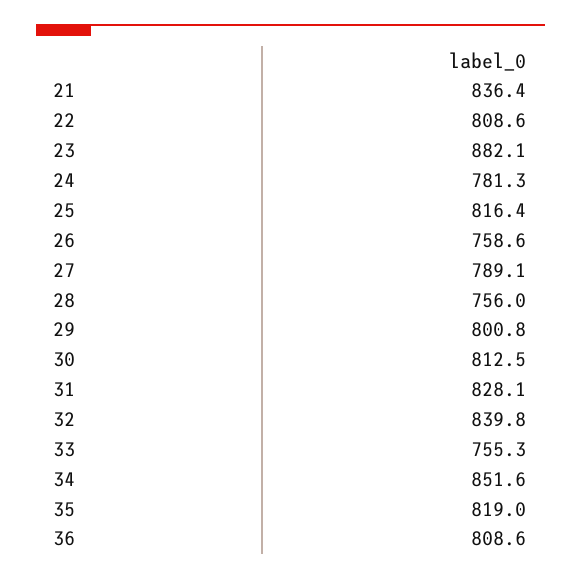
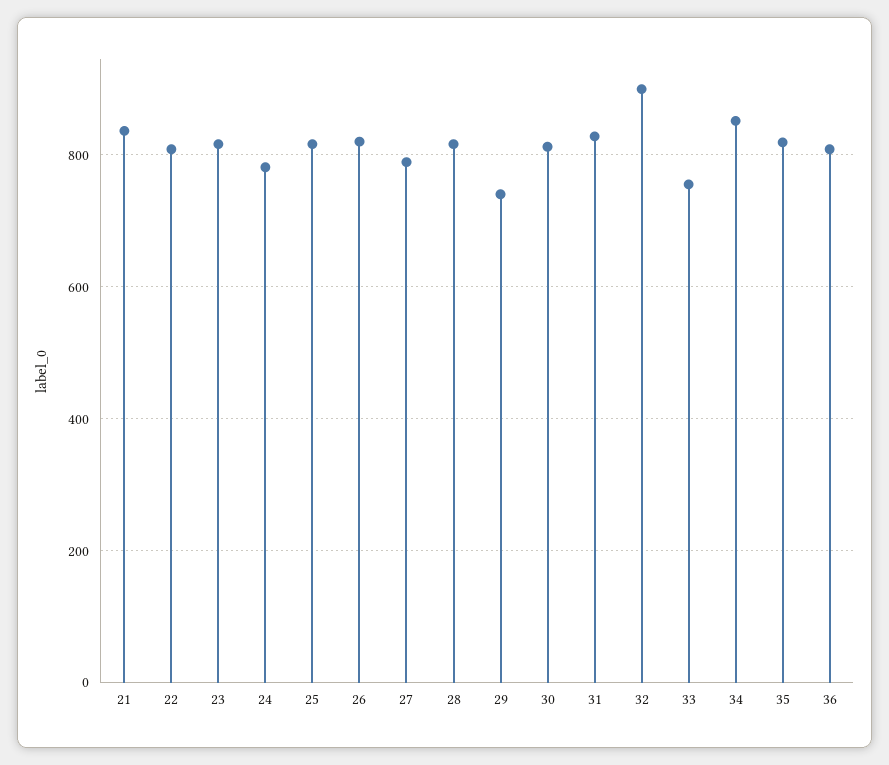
  {
    "21": 836.4,
    "22": 808.6,
-   "23": 882.1,
+   "23": 820,
    "24": 781.3,
    "25": 816.4,
-   "26": 758.6,
+   "26": 820,
    "27": 789.1,
-   "28": 756,
+   "28": 820,
-   "29": 800.8,
+   "29": 740,
    "30": 812.5,
    "31": 828.1,
-   "32": 839.8,
+   "32": 900,
    "33": 755.3,
    "34": 851.6,
    "35": 819,
    "36": 808.6
  }

